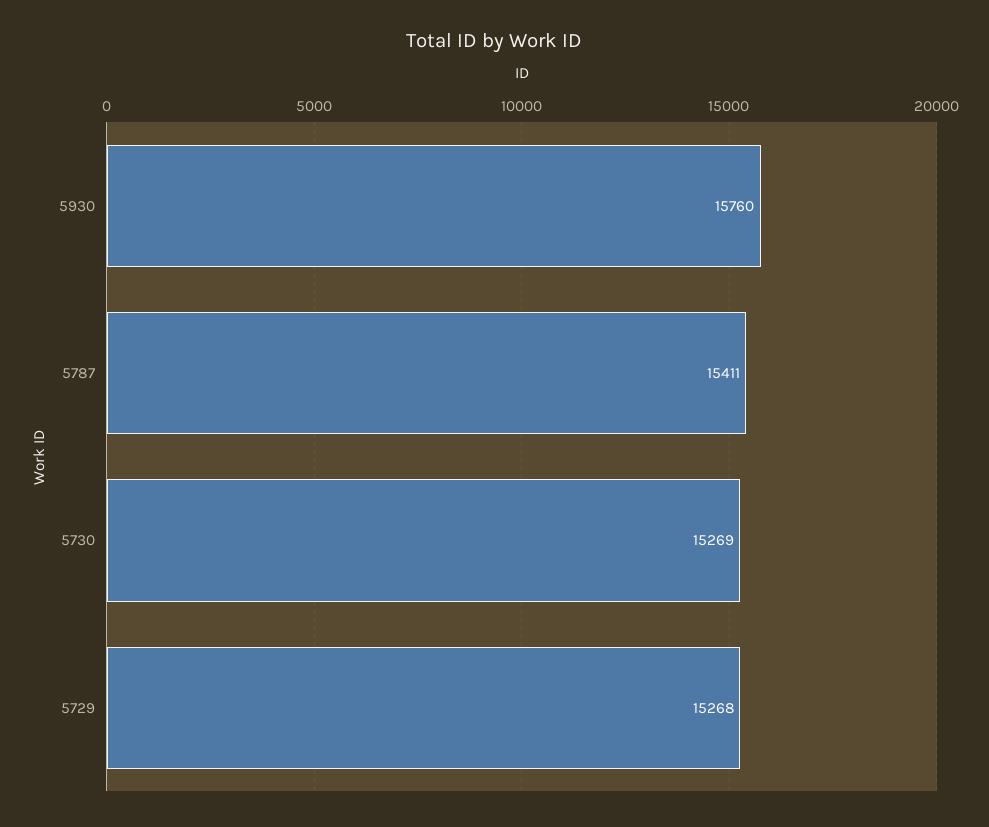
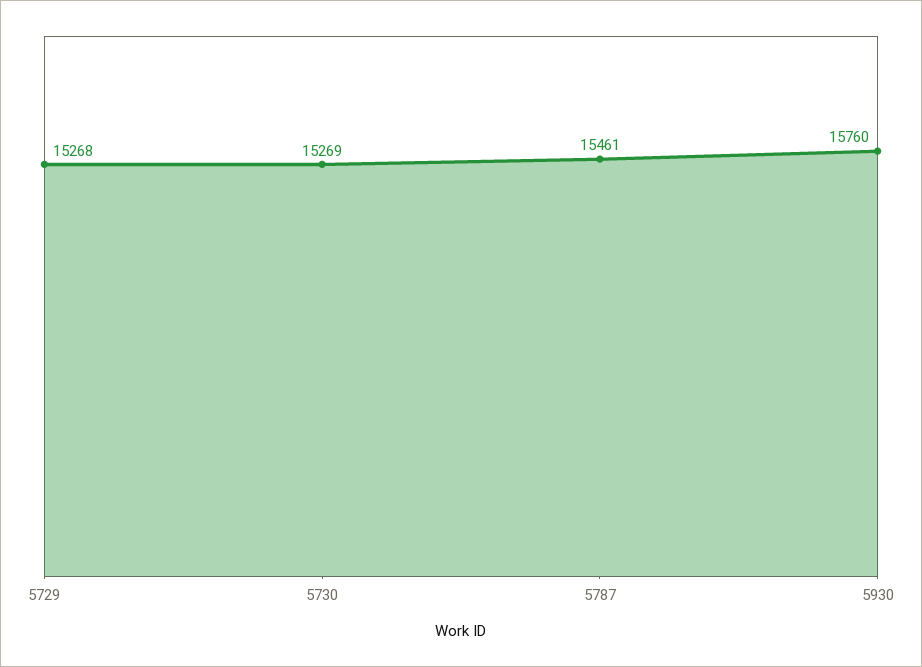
  {
    "5930": 15760,
-   "5787": 15411,
+   "5787": 15461,
    "5730": 15269,
    "5729": 15268
  }

